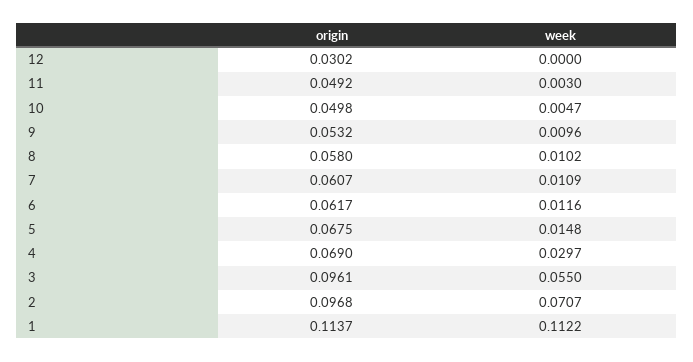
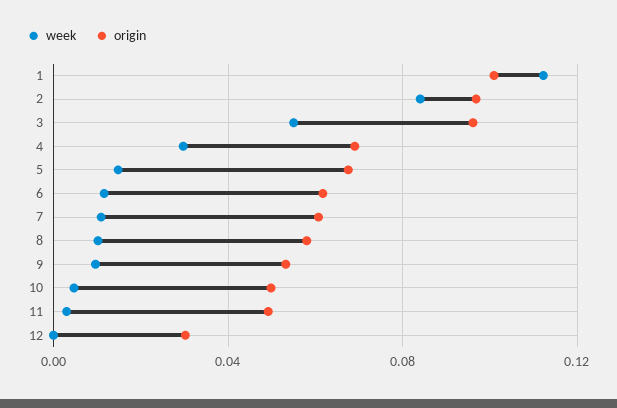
  {
    "origin": {
      "12": 0.0302,
      "11": 0.0492,
      "10": 0.0498,
      "9": 0.0532,
      "8": 0.058,
      "7": 0.0607,
      "6": 0.0617,
      "5": 0.0675,
      "4": 0.069,
      "3": 0.0961,
      "2": 0.0968,
-     "1": 0.1137
+     "1": 0.1
    },
    "week": {
      "12": 0,
      "11": 0.003,
      "10": 0.0047,
      "9": 0.0096,
      "8": 0.0102,
      "7": 0.0109,
      "6": 0.0116,
      "5": 0.0148,
      "4": 0.0297,
      "3": 0.055,
-     "2": 0.0707,
+     "2": 0.085,
      "1": 0.1122
    }
  }

